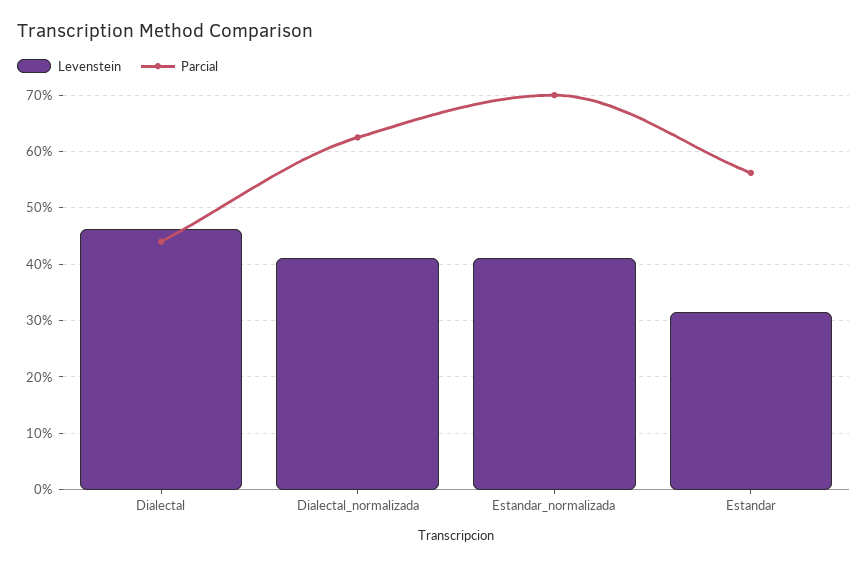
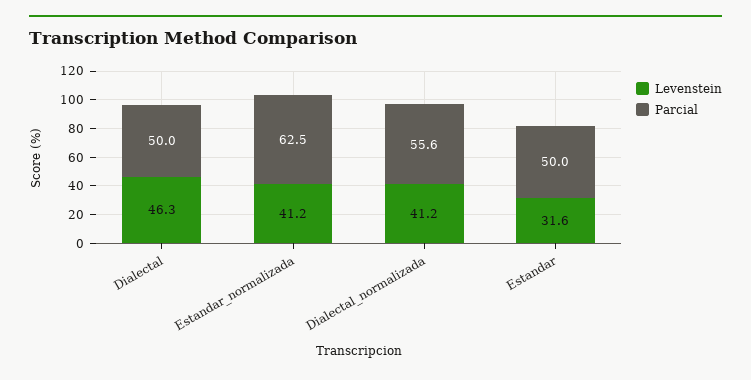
  {
    "Levenstein": {
      "Dialectal": 46.3,
      "Dialectal_normalizada": 41.2,
      "Estandar_normalizada": 41.2,
      "Estandar": 31.6
    },
    "Parcial": {
-     "Dialectal": 44,
+     "Dialectal": 50,
-     "Dialectal_normalizada": 62,
+     "Dialectal_normalizada": 55.6,
-     "Estandar_normalizada": 70,
+     "Estandar_normalizada": 62.5,
-     "Estandar": 56
+     "Estandar": 50
    }
  }

